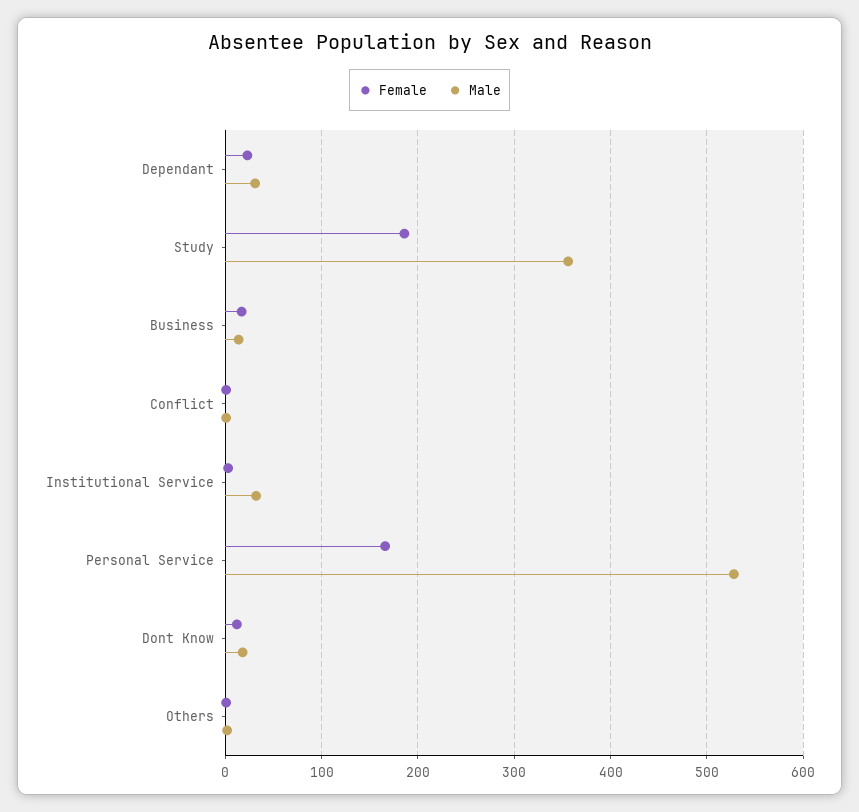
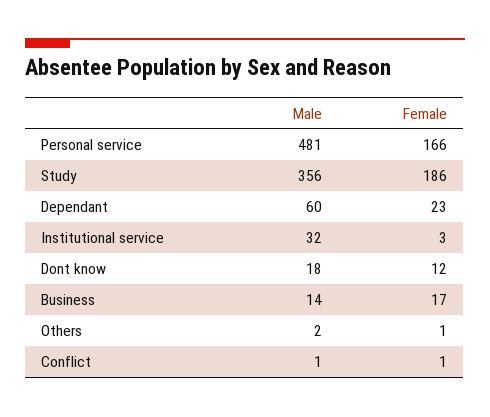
  {
    "Female": {
      "Dependant": 23,
      "Study": 186,
      "Business": 17,
      "Conflict": 1,
      "Institutional Service": 3,
      "Personal Service": 166,
      "Dont Know": 12,
      "Others": 1
    },
    "Male": {
-     "Dependant": 30,
+     "Dependant": 60,
      "Study": 356,
      "Business": 14,
      "Conflict": 1,
      "Institutional Service": 32,
-     "Personal Service": 530,
+     "Personal Service": 481,
      "Dont Know": 18,
      "Others": 2
    }
  }

